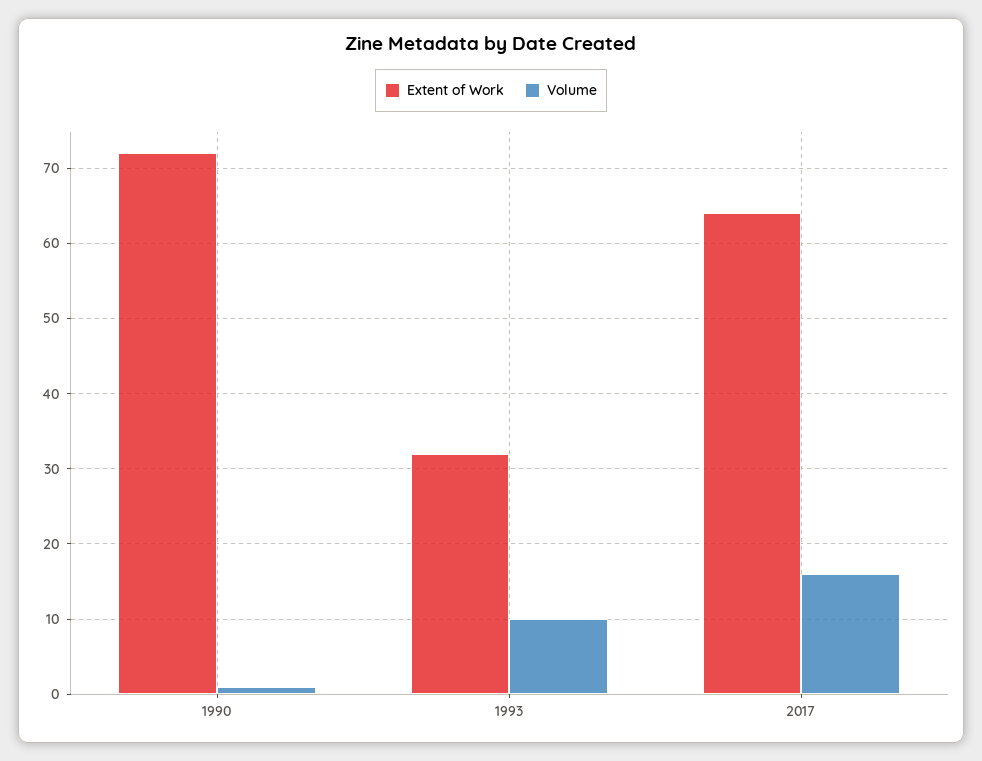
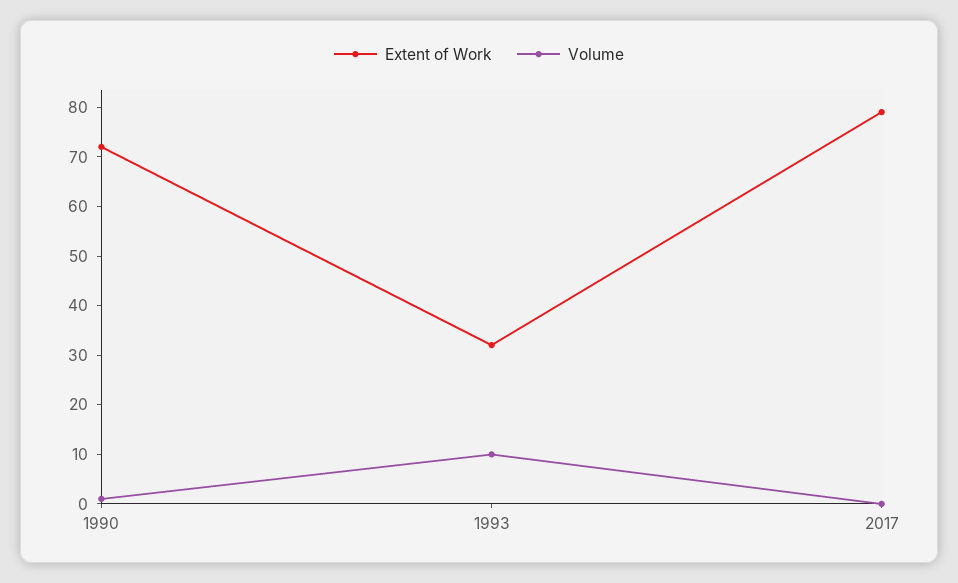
  {
    "Extent of Work": {
      "1990": 72,
      "1993": 32,
-     "2017": 64
+     "2017": 80
    },
    "Volume": {
      "1990": 1,
      "1993": 10,
-     "2017": 16
+     "2017": 0
    }
  }

